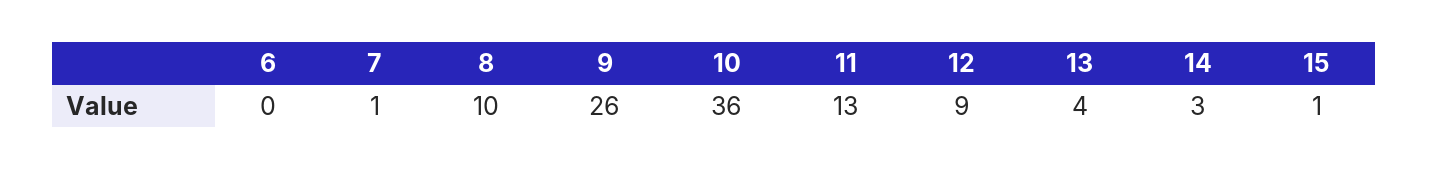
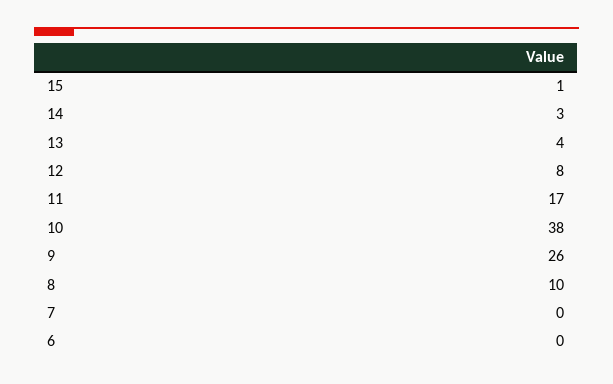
  {
    "6": 0,
-   "7": 1,
+   "7": 0,
    "8": 10,
    "9": 26,
-   "10": 36,
+   "10": 38,
-   "11": 13,
+   "11": 17,
-   "12": 9,
+   "12": 8,
    "13": 4,
    "14": 3,
    "15": 1
  }

